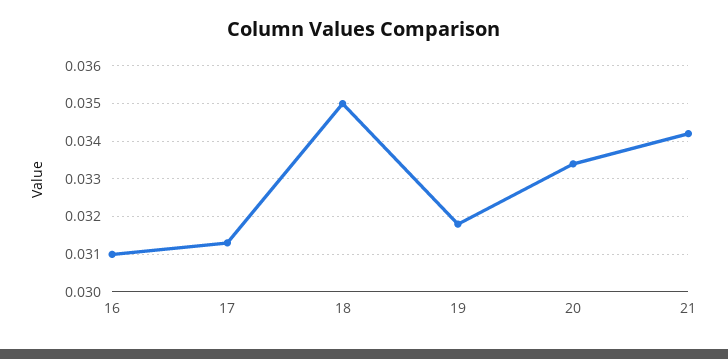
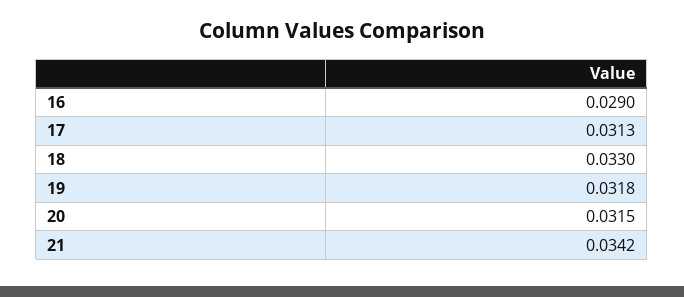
  {
-   "16": 0.031,
+   "16": 0.029,
    "17": 0.0313,
-   "18": 0.035,
+   "18": 0.033,
    "19": 0.0318,
-   "20": 0.0335,
+   "20": 0.0315,
    "21": 0.0342
  }

